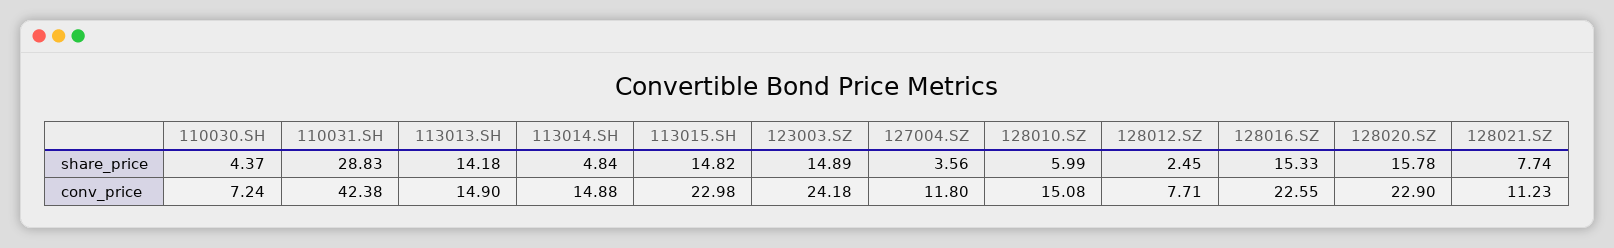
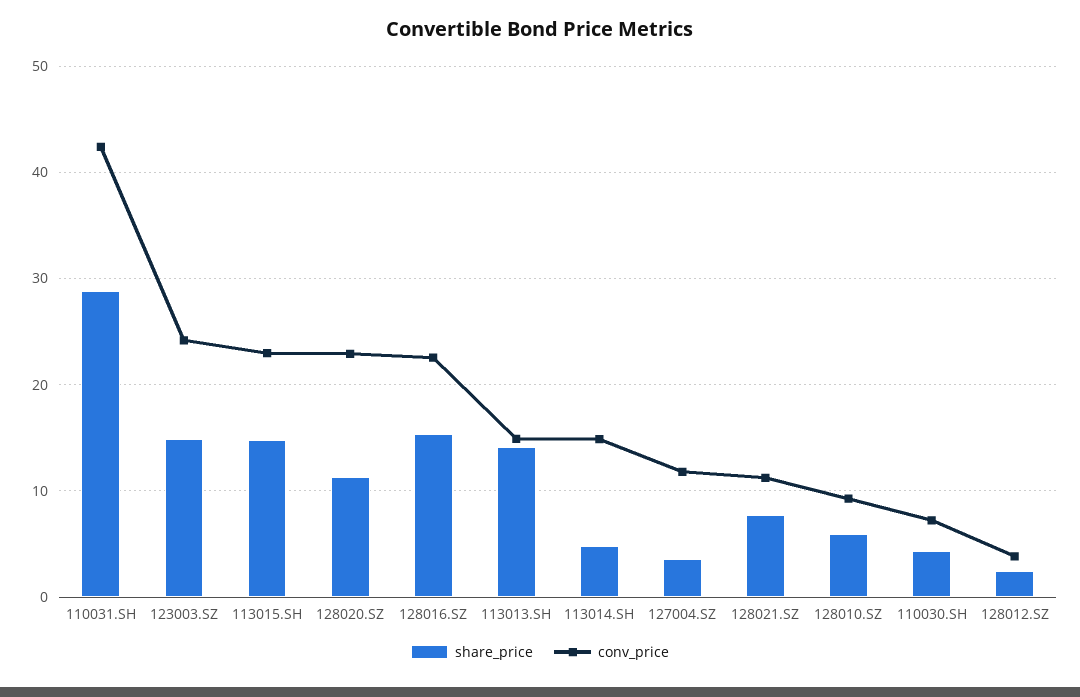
  {
    "share_price": {
      "110030.SH": 4.37,
      "110031.SH": 28.83,
      "113013.SH": 14.18,
      "113014.SH": 4.84,
      "113015.SH": 14.82,
      "123003.SZ": 14.89,
      "127004.SZ": 3.56,
      "128010.SZ": 5.99,
      "128012.SZ": 2.45,
      "128016.SZ": 15.33,
-     "128020.SZ": 15.78,
+     "128020.SZ": 11,
      "128021.SZ": 7.74
    },
    "conv_price": {
      "110030.SH": 7.24,
      "110031.SH": 42.38,
      "113013.SH": 14.9,
      "113014.SH": 14.88,
      "113015.SH": 22.98,
      "123003.SZ": 24.18,
      "127004.SZ": 11.8,
-     "128010.SZ": 15.08,
+     "128010.SZ": 9,
-     "128012.SZ": 7.71,
+     "128012.SZ": 4,
      "128016.SZ": 22.55,
      "128020.SZ": 22.9,
      "128021.SZ": 11.23
    }
  }

